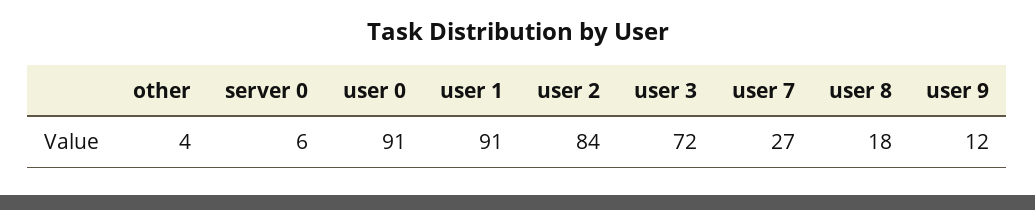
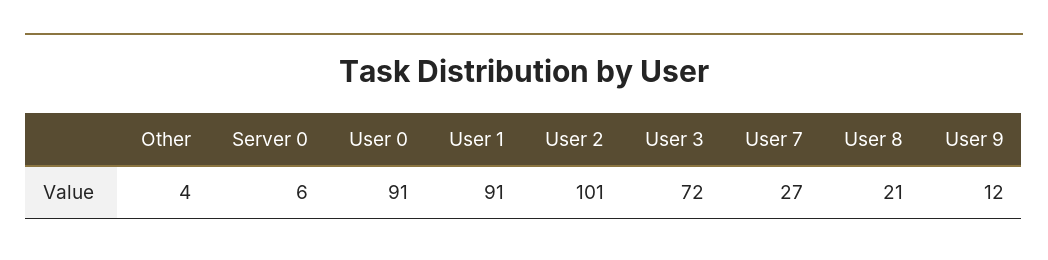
  {
    "other": 4,
    "server 0": 6,
    "user 0": 91,
    "user 1": 91,
-   "user 2": 84,
+   "user 2": 101,
    "user 3": 72,
    "user 7": 27,
-   "user 8": 18,
+   "user 8": 21,
    "user 9": 12
  }

